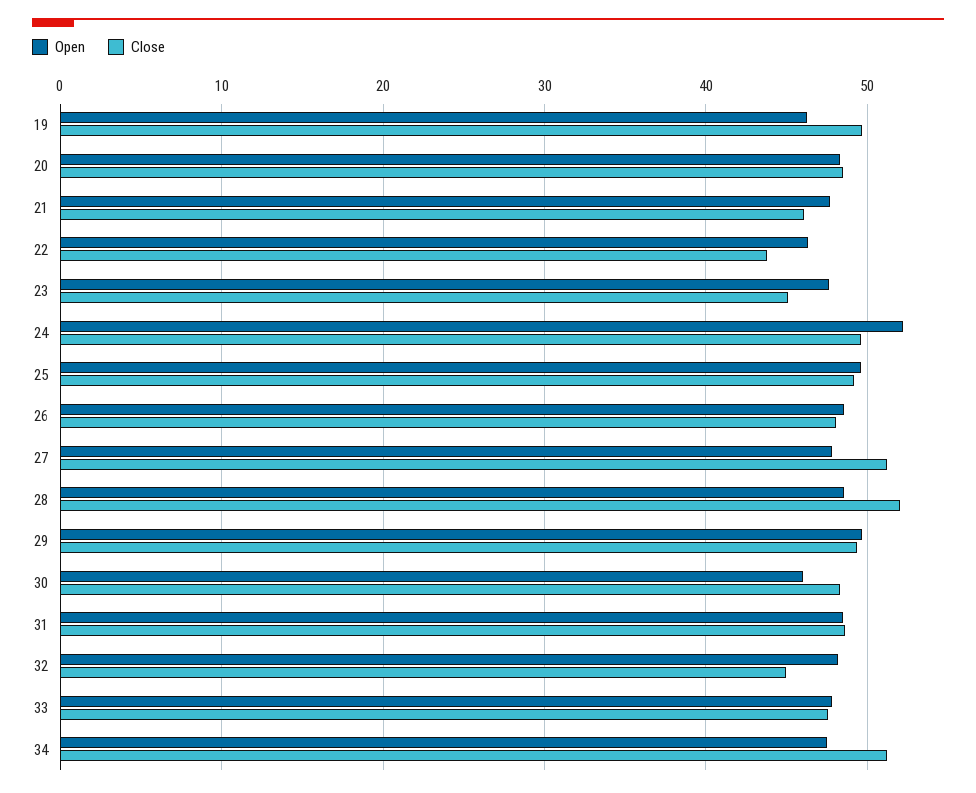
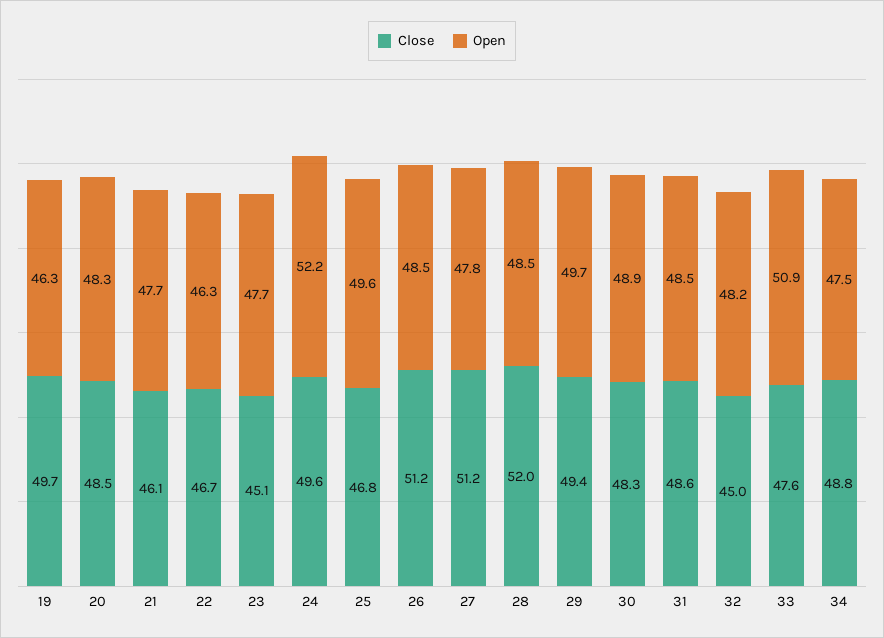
  {
    "Open": {
      "19": 46.3,
      "20": 48.3,
      "21": 47.7,
      "22": 46.3,
      "23": 47.7,
      "24": 52.2,
      "25": 49.6,
      "26": 48.5,
      "27": 47.8,
      "28": 48.5,
      "29": 49.7,
-     "30": 46,
+     "30": 48.9,
      "31": 48.5,
      "32": 48.2,
-     "33": 48,
+     "33": 50.9,
      "34": 47.5
    },
    "Close": {
      "19": 49.7,
      "20": 48.5,
      "21": 46.1,
-     "22": 44,
+     "22": 46.7,
      "23": 45.1,
      "24": 49.6,
-     "25": 49,
+     "25": 46.8,
-     "26": 48,
+     "26": 51.2,
      "27": 51.2,
      "28": 52,
      "29": 49.4,
      "30": 48.3,
      "31": 48.6,
      "32": 45,
      "33": 47.6,
-     "34": 51
+     "34": 48.8
    }
  }

